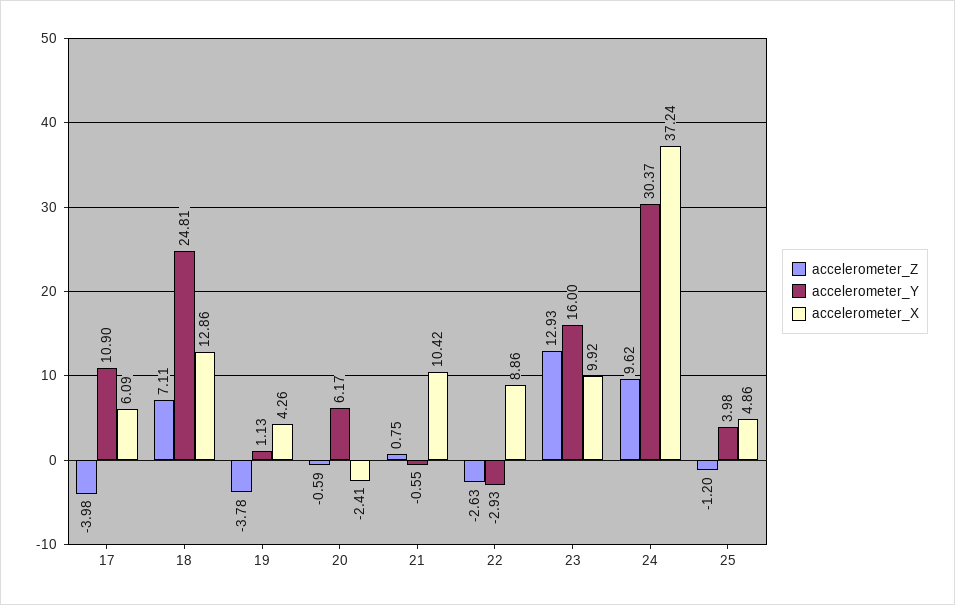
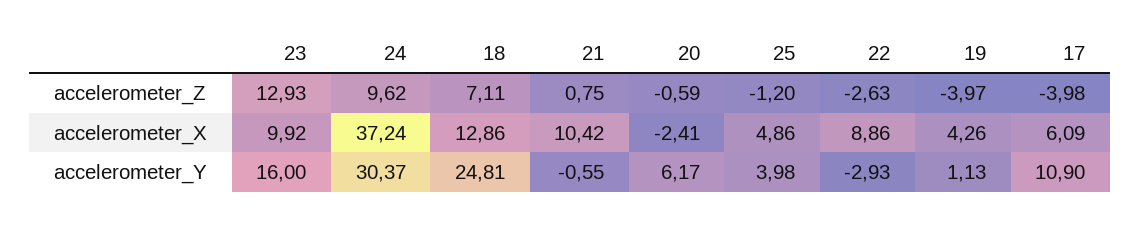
  {
    "accelerometer_Z": {
      "17": -3.98,
      "18": 7.11,
-     "19": -3.78,
+     "19": -3.97,
      "20": -0.59,
      "21": 0.75,
      "22": -2.63,
      "23": 12.93,
      "24": 9.62,
      "25": -1.2
    },
    "accelerometer_Y": {
      "17": 10.9,
      "18": 24.81,
      "19": 1.13,
      "20": 6.17,
      "21": -0.55,
      "22": -2.93,
      "23": 16,
      "24": 30.37,
      "25": 3.98
    },
    "accelerometer_X": {
      "17": 6.09,
      "18": 12.86,
      "19": 4.26,
      "20": -2.41,
      "21": 10.42,
      "22": 8.86,
      "23": 9.92,
      "24": 37.24,
      "25": 4.86
    }
  }

